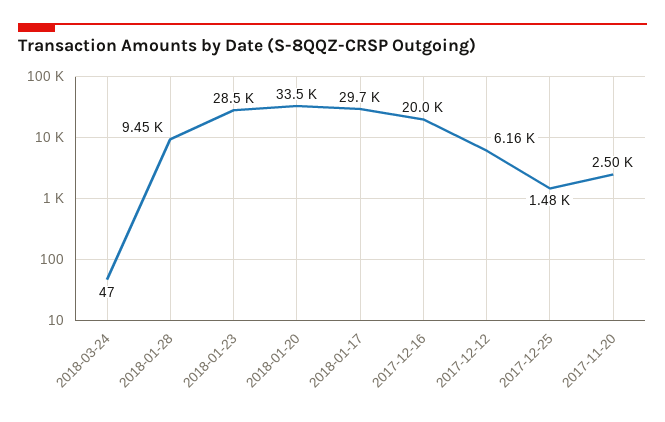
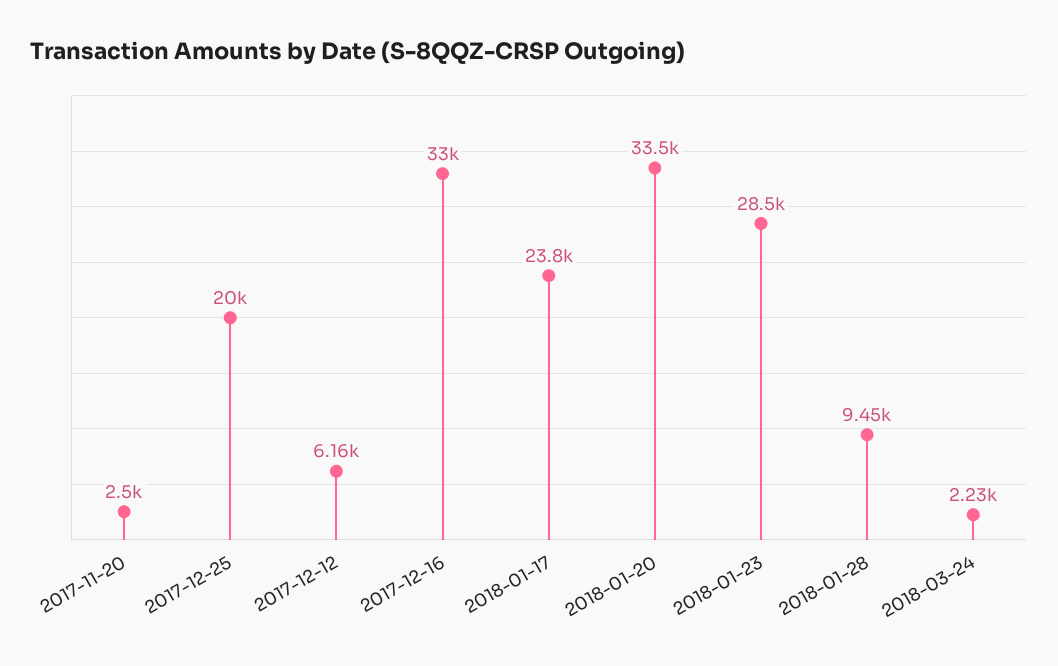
  {
-   "2018-03-24": 47,
+   "2018-03-24": 2230,
    "2018-01-28": 9450,
    "2018-01-23": 28500,
    "2018-01-20": 33500,
-   "2018-01-17": 29700,
+   "2018-01-17": 23800,
-   "2017-12-16": 20000,
+   "2017-12-16": 33000,
    "2017-12-12": 6160,
-   "2017-12-25": 1480,
+   "2017-12-25": 20000,
    "2017-11-20": 2500
  }

